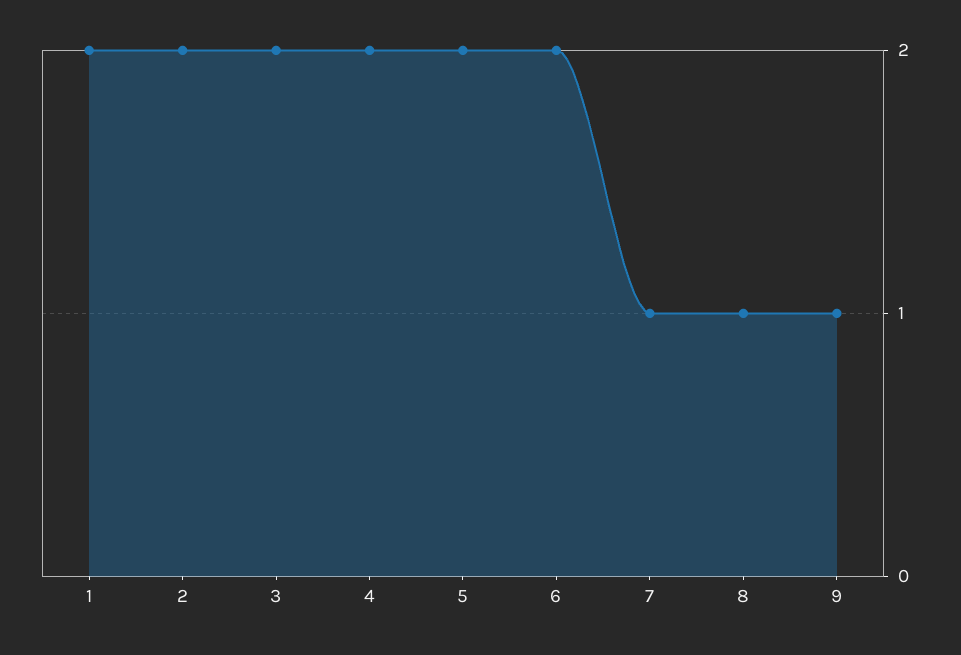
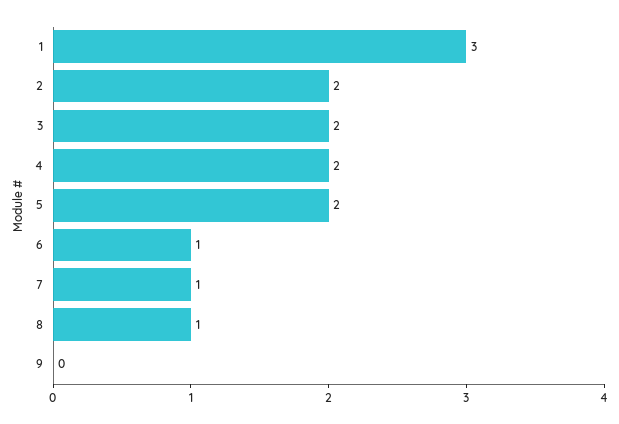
  {
-   "1": 2,
+   "1": 3,
    "2": 2,
    "3": 2,
    "4": 2,
    "5": 2,
-   "6": 2,
+   "6": 1,
    "7": 1,
    "8": 1,
-   "9": 1
+   "9": 0
  }

